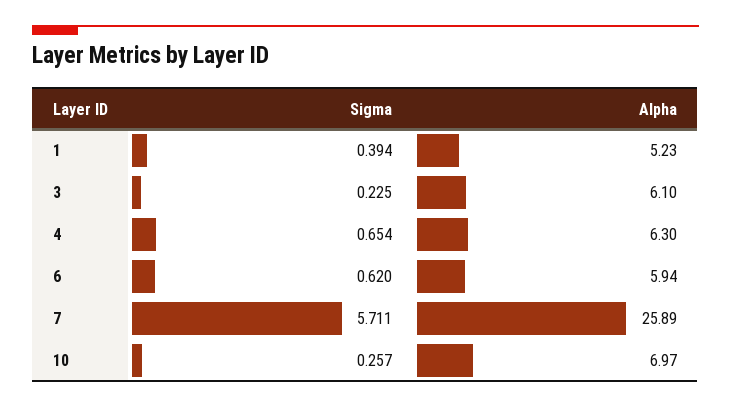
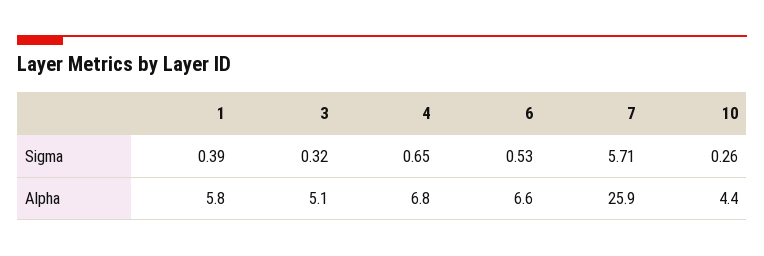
  {
    "Sigma": {
      "1": 0.394,
-     "3": 0.225,
+     "3": 0.32,
      "4": 0.654,
-     "6": 0.62,
+     "6": 0.53,
      "7": 5.711,
      "10": 0.257
    },
    "Alpha": {
-     "1": 5.23,
+     "1": 5.8,
-     "3": 6.1,
+     "3": 5.1,
-     "4": 6.3,
+     "4": 6.8,
-     "6": 5.94,
+     "6": 6.6,
      "7": 25.89,
-     "10": 6.97
+     "10": 4.4
    }
  }

